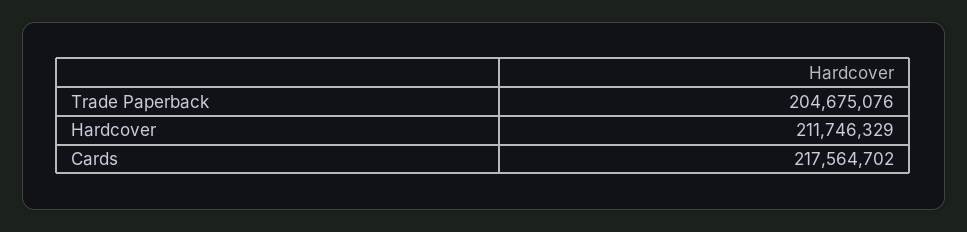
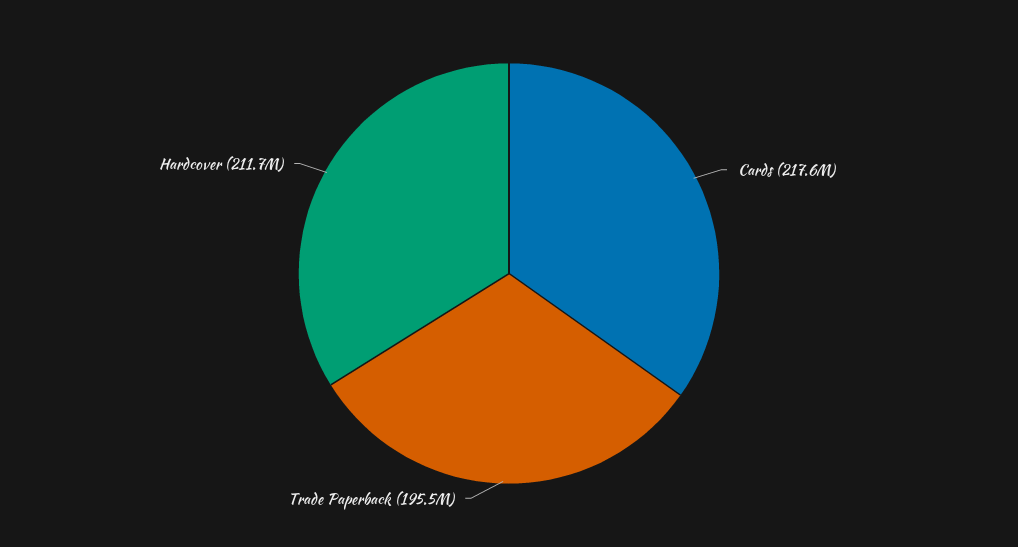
  {
-   "Trade Paperback": 204675076,
+   "Trade Paperback": 195500000,
    "Hardcover": 211746329,
    "Cards": 217564702
  }

